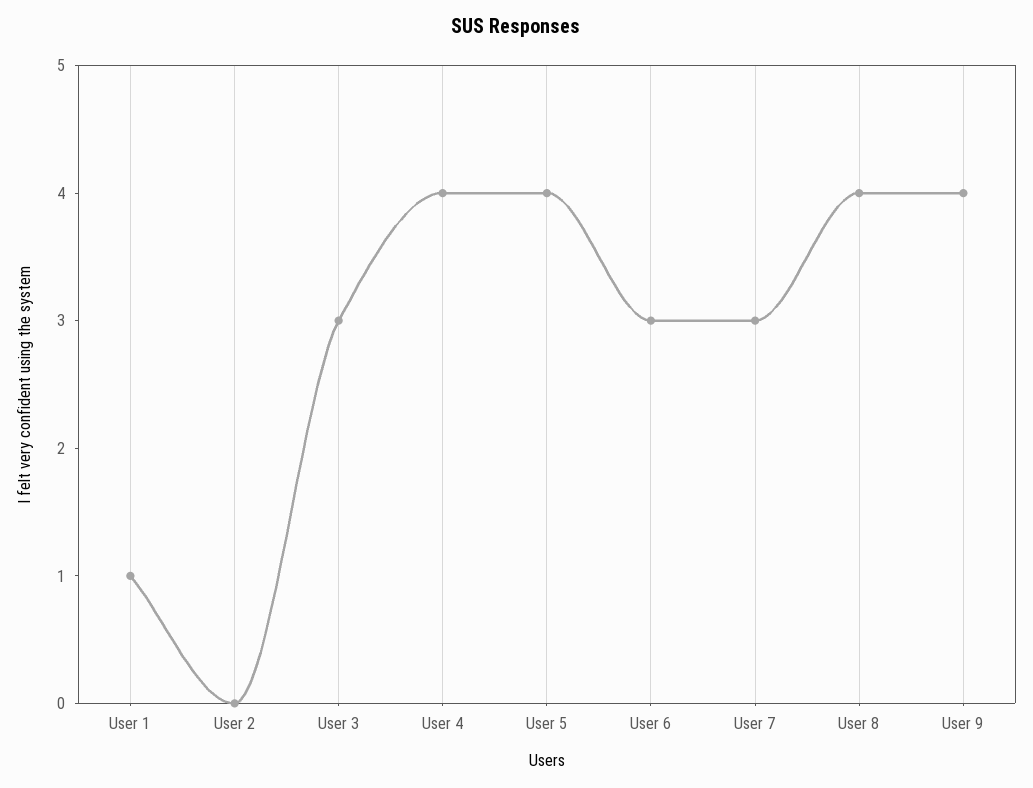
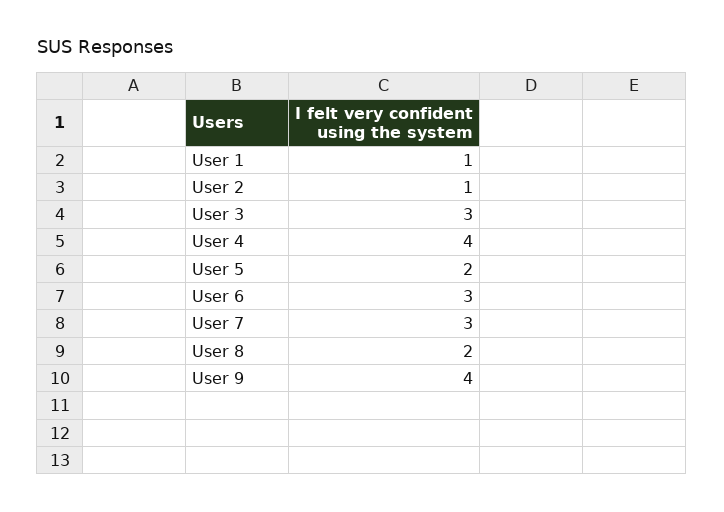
  {
    "User 1": 1,
-   "User 2": 0,
+   "User 2": 1,
    "User 3": 3,
    "User 4": 4,
-   "User 5": 4,
+   "User 5": 2,
    "User 6": 3,
    "User 7": 3,
-   "User 8": 4,
+   "User 8": 2,
    "User 9": 4
  }

